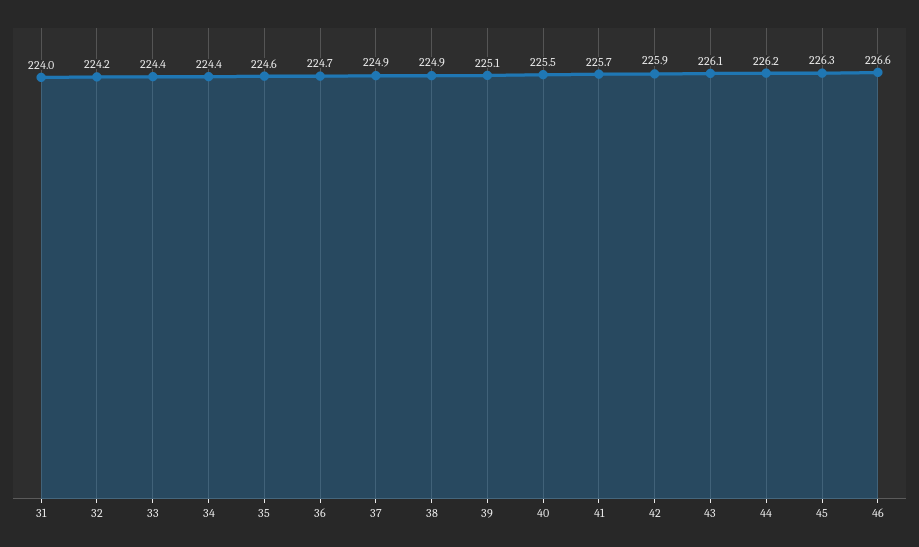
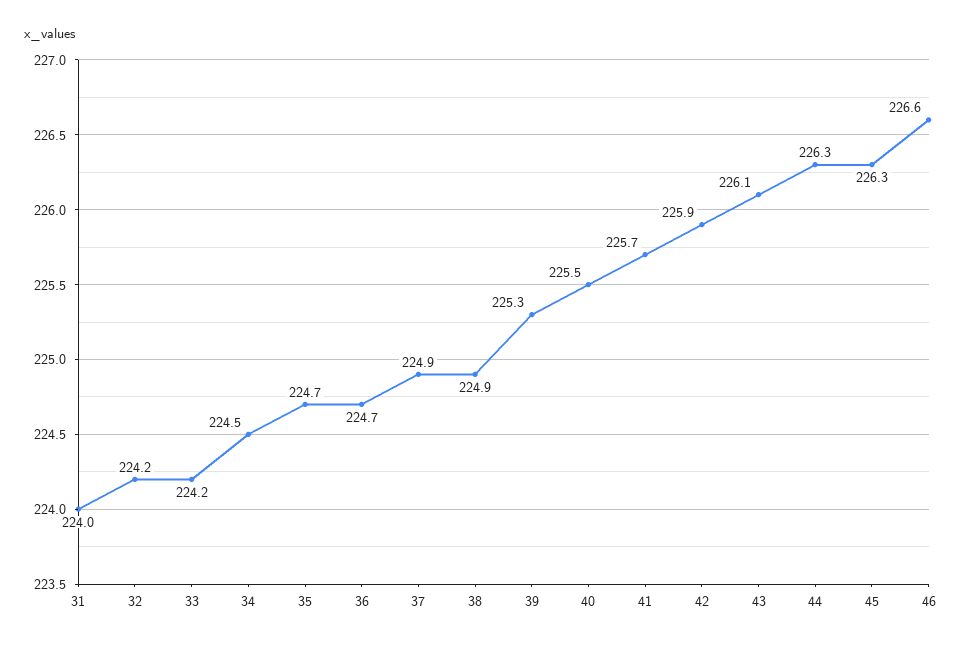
  {
    "31": 224,
    "32": 224.2,
-   "33": 224.4,
+   "33": 224.2,
-   "34": 224.4,
+   "34": 224.5,
-   "35": 224.6,
+   "35": 224.7,
    "36": 224.7,
    "37": 224.9,
    "38": 224.9,
-   "39": 225.1,
+   "39": 225.3,
    "40": 225.5,
    "41": 225.7,
    "42": 225.9,
    "43": 226.1,
-   "44": 226.2,
+   "44": 226.3,
    "45": 226.3,
    "46": 226.6
  }

